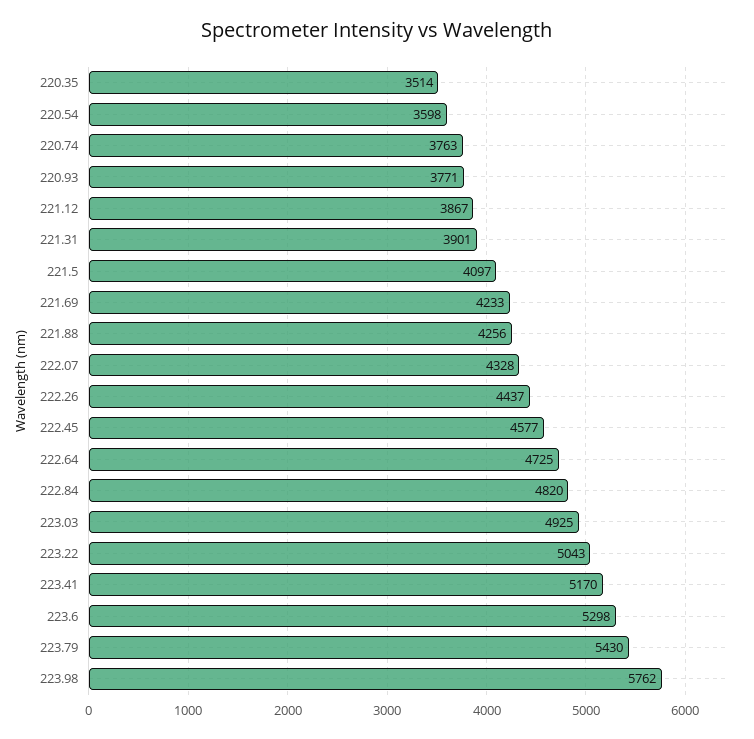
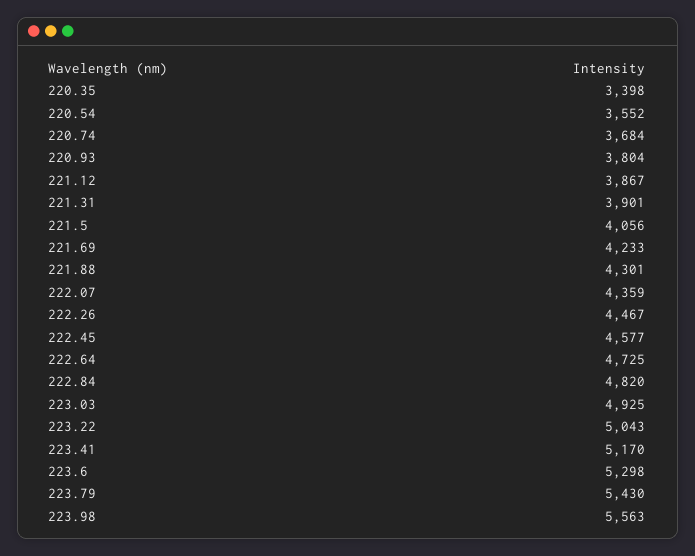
  {
-   "220.35": 3514,
+   "220.35": 3398,
-   "220.54": 3598,
+   "220.54": 3552,
-   "220.74": 3763,
+   "220.74": 3684,
-   "220.93": 3771,
+   "220.93": 3804,
    "221.12": 3867,
    "221.31": 3901,
-   "221.5": 4097,
+   "221.5": 4056,
    "221.69": 4233,
-   "221.88": 4256,
+   "221.88": 4301,
-   "222.07": 4328,
+   "222.07": 4359,
-   "222.26": 4437,
+   "222.26": 4467,
    "222.45": 4577,
    "222.64": 4725,
    "222.84": 4820,
    "223.03": 4925,
    "223.22": 5043,
    "223.41": 5170,
    "223.6": 5298,
    "223.79": 5430,
-   "223.98": 5762
+   "223.98": 5563
  }

